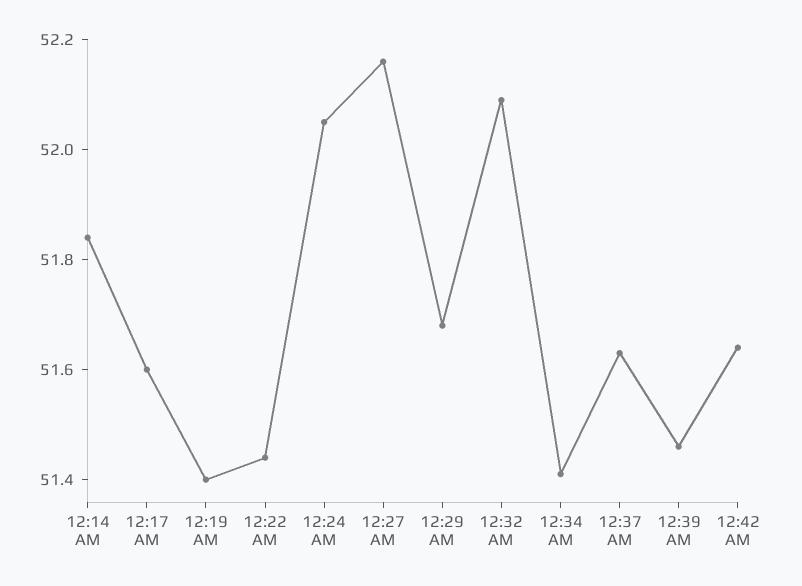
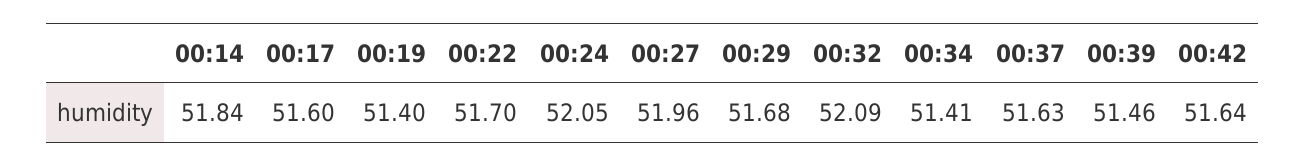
  {
    "12:14 AM": 51.84,
    "12:17 AM": 51.6,
    "12:19 AM": 51.4,
-   "12:22 AM": 51.45,
+   "12:22 AM": 51.7,
    "12:24 AM": 52.05,
-   "12:27 AM": 52.15,
+   "12:27 AM": 51.96,
    "12:29 AM": 51.68,
    "12:32 AM": 52.09,
    "12:34 AM": 51.41,
    "12:37 AM": 51.63,
    "12:39 AM": 51.46,
    "12:42 AM": 51.64
  }

